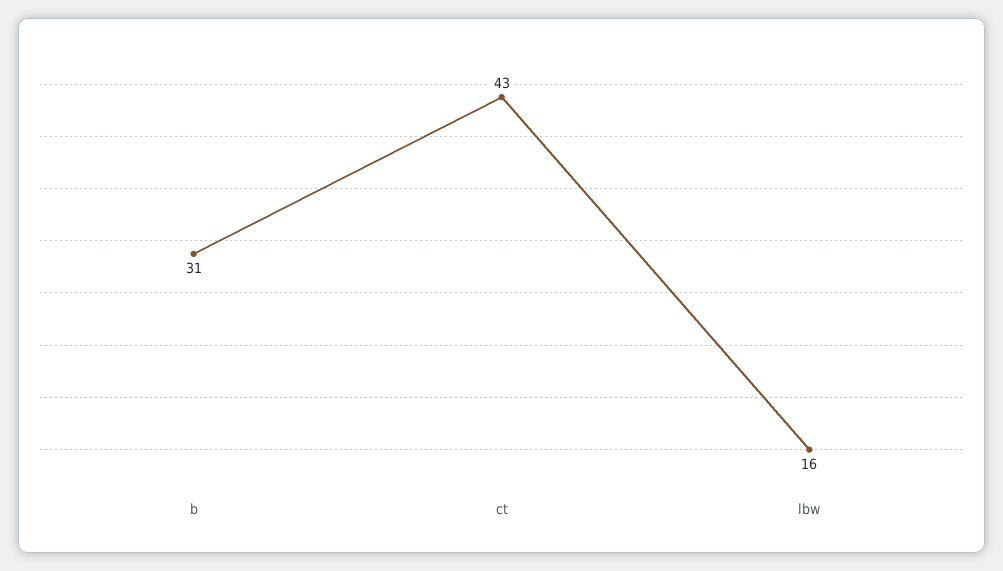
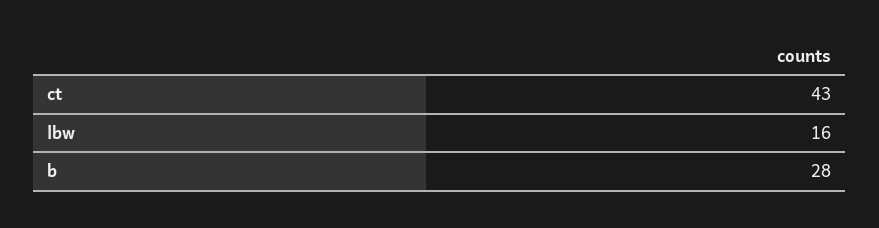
  {
-   "b": 31,
+   "b": 28,
    "ct": 43,
    "lbw": 16
  }

